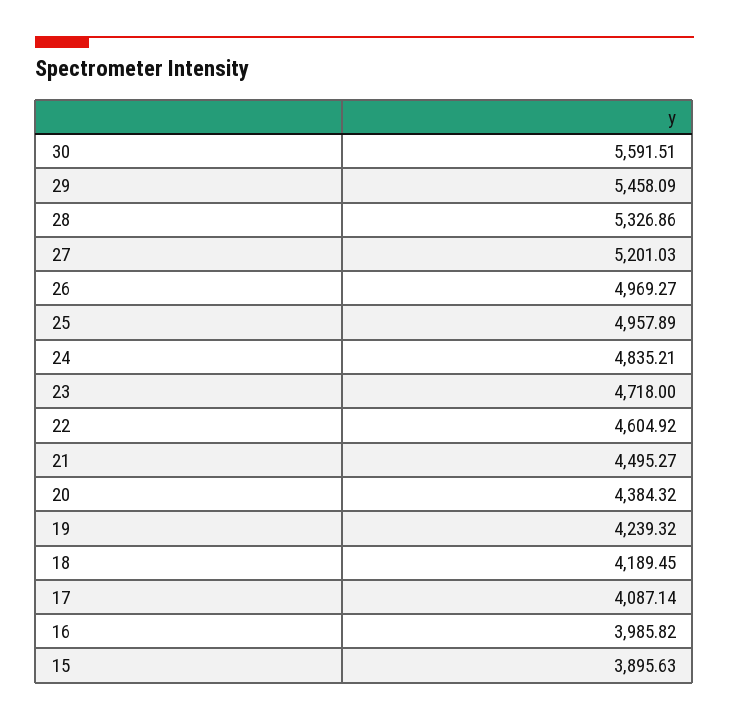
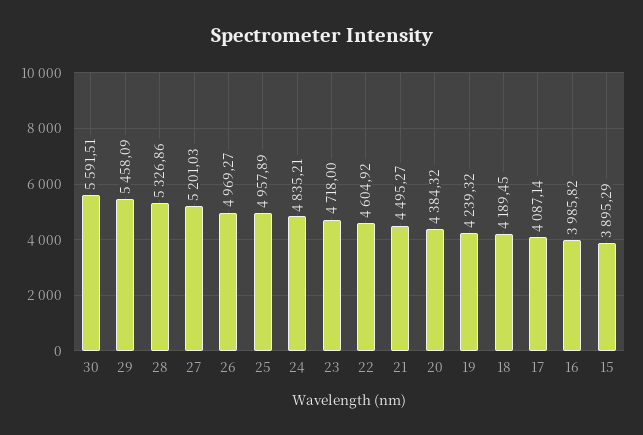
  {
    "30": 5591.51,
    "29": 5458.09,
    "28": 5326.86,
    "27": 5201.03,
    "26": 4969.27,
    "25": 4957.89,
    "24": 4835.21,
    "23": 4718,
    "22": 4604.92,
    "21": 4495.27,
    "20": 4384.32,
    "19": 4239.32,
    "18": 4189.45,
    "17": 4087.14,
    "16": 3985.82,
-   "15": 3895.63
+   "15": 3895.29
  }

